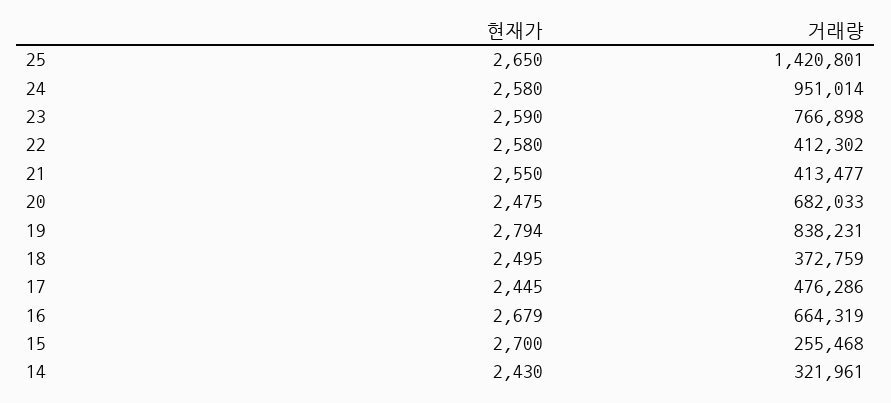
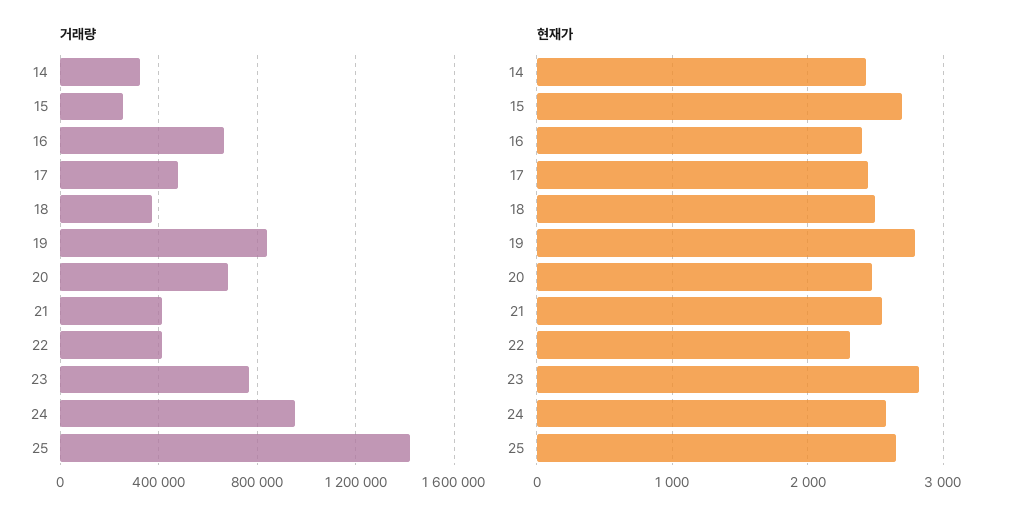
  {
    "현재가": {
      "25": 2650,
      "24": 2580,
-     "23": 2590,
+     "23": 2800,
-     "22": 2580,
+     "22": 2300,
      "21": 2550,
      "20": 2475,
      "19": 2794,
      "18": 2495,
      "17": 2445,
-     "16": 2679,
+     "16": 2400,
      "15": 2700,
      "14": 2430
    },
    "거래량": {
      "25": 1420801,
      "24": 951014,
      "23": 766898,
      "22": 412302,
      "21": 413477,
      "20": 682033,
      "19": 838231,
      "18": 372759,
      "17": 476286,
      "16": 664319,
      "15": 255468,
      "14": 321961
    }
  }

